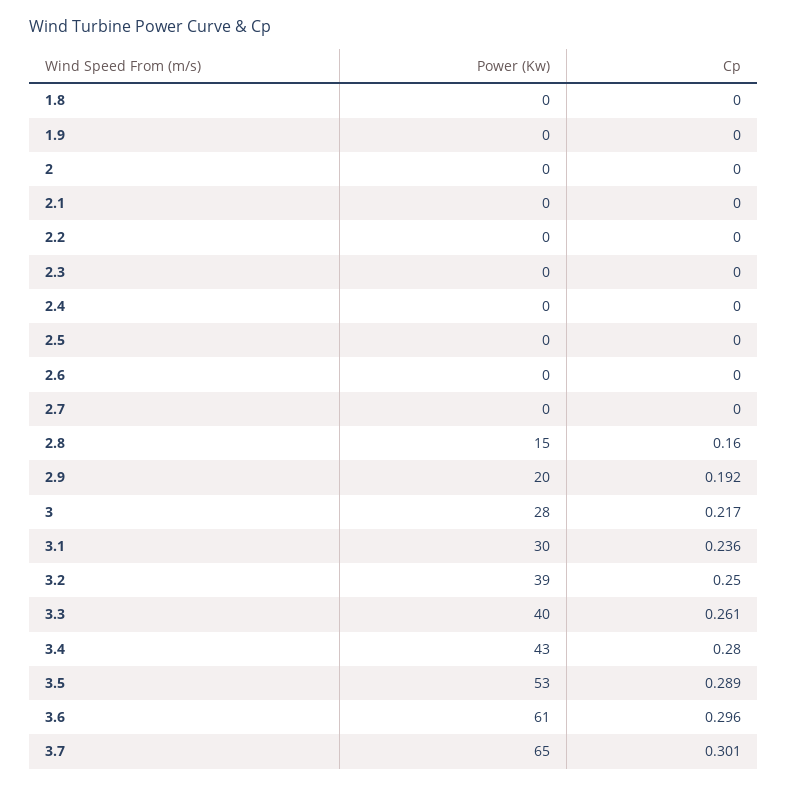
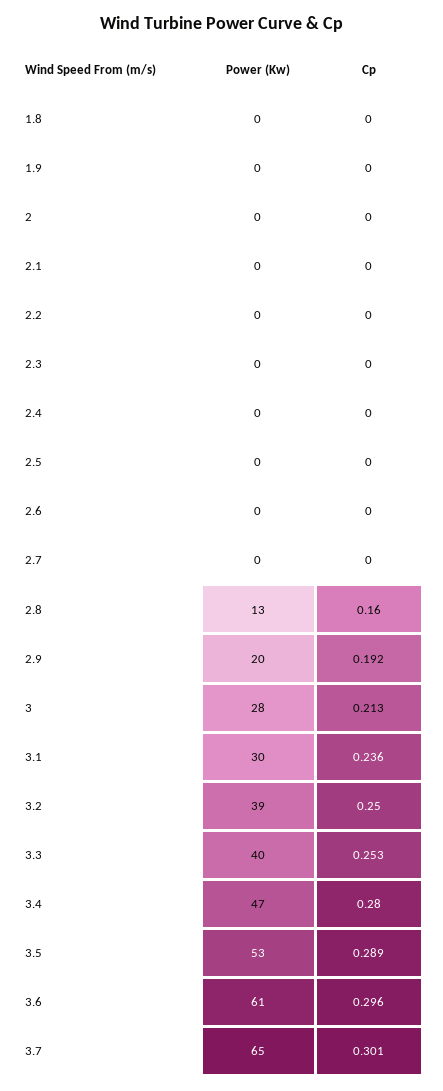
  {
    "Power (Kw)": {
      "1.8": 0,
      "1.9": 0,
      "2": 0,
      "2.1": 0,
      "2.2": 0,
      "2.3": 0,
      "2.4": 0,
      "2.5": 0,
      "2.6": 0,
      "2.7": 0,
-     "2.8": 15,
+     "2.8": 13,
      "2.9": 20,
      "3": 28,
      "3.1": 30,
      "3.2": 39,
      "3.3": 40,
-     "3.4": 43,
+     "3.4": 47,
      "3.5": 53,
      "3.6": 61,
      "3.7": 65
    },
    "Cp": {
      "1.8": 0,
      "1.9": 0,
      "2": 0,
      "2.1": 0,
      "2.2": 0,
      "2.3": 0,
      "2.4": 0,
      "2.5": 0,
      "2.6": 0,
      "2.7": 0,
      "2.8": 0.16,
      "2.9": 0.192,
-     "3": 0.217,
+     "3": 0.213,
      "3.1": 0.236,
      "3.2": 0.25,
-     "3.3": 0.261,
+     "3.3": 0.253,
      "3.4": 0.28,
      "3.5": 0.289,
      "3.6": 0.296,
      "3.7": 0.301
    }
  }

